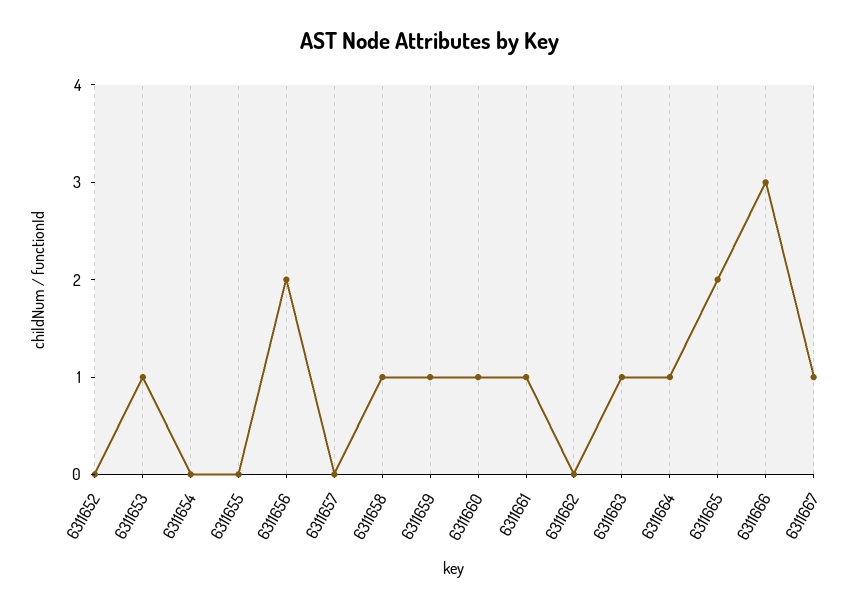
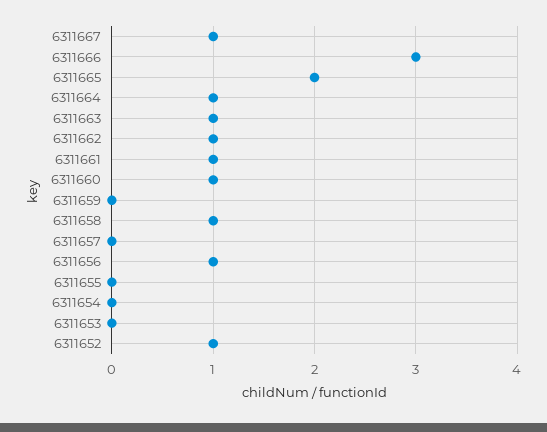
  {
-   "6311652": 0,
+   "6311652": 1,
-   "6311653": 1,
+   "6311653": 0,
    "6311654": 0,
    "6311655": 0,
-   "6311656": 2,
+   "6311656": 1,
    "6311657": 0,
    "6311658": 1,
-   "6311659": 1,
+   "6311659": 0,
    "6311660": 1,
    "6311661": 1,
-   "6311662": 0,
+   "6311662": 1,
    "6311663": 1,
    "6311664": 1,
    "6311665": 2,
    "6311666": 3,
    "6311667": 1
  }

